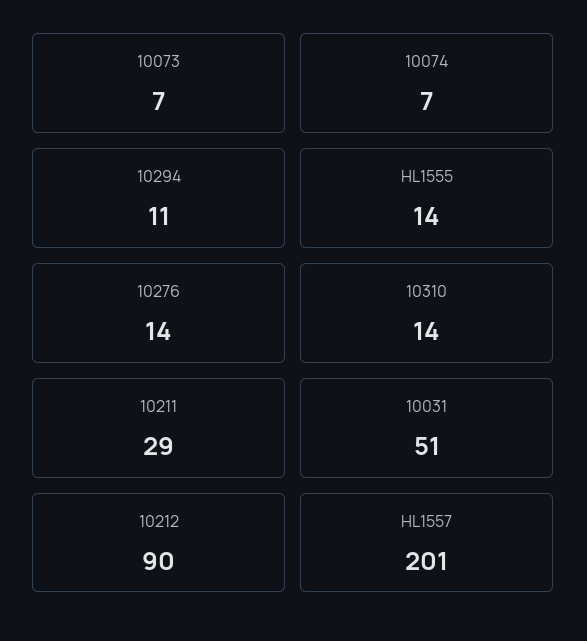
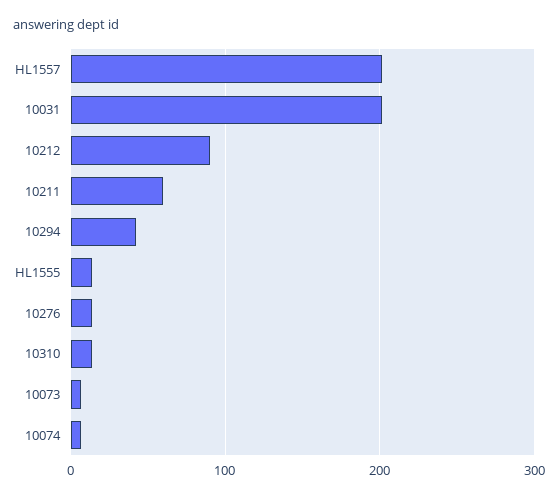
  {
    "10073": 7,
    "10074": 7,
-   "10294": 11,
+   "10294": 40,
    "HL1555": 14,
    "10276": 14,
    "10310": 14,
-   "10211": 29,
+   "10211": 60,
-   "10031": 51,
+   "10031": 200,
    "10212": 90,
    "HL1557": 201
  }

